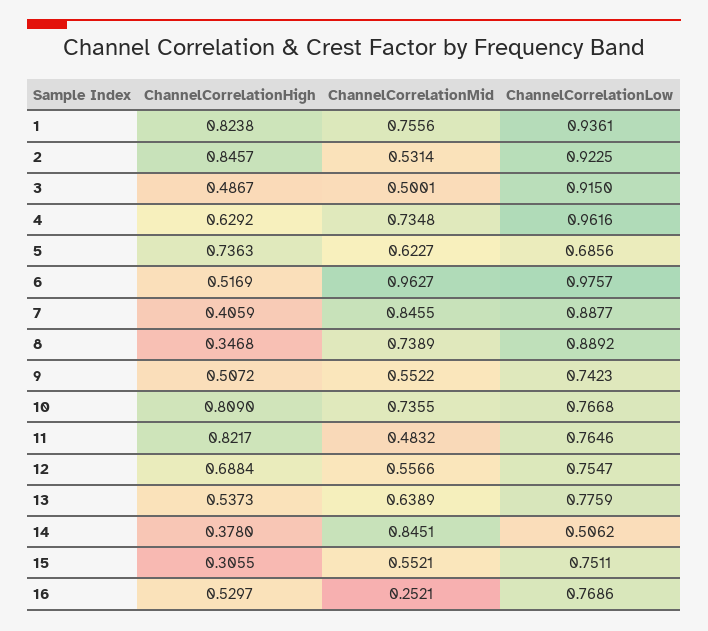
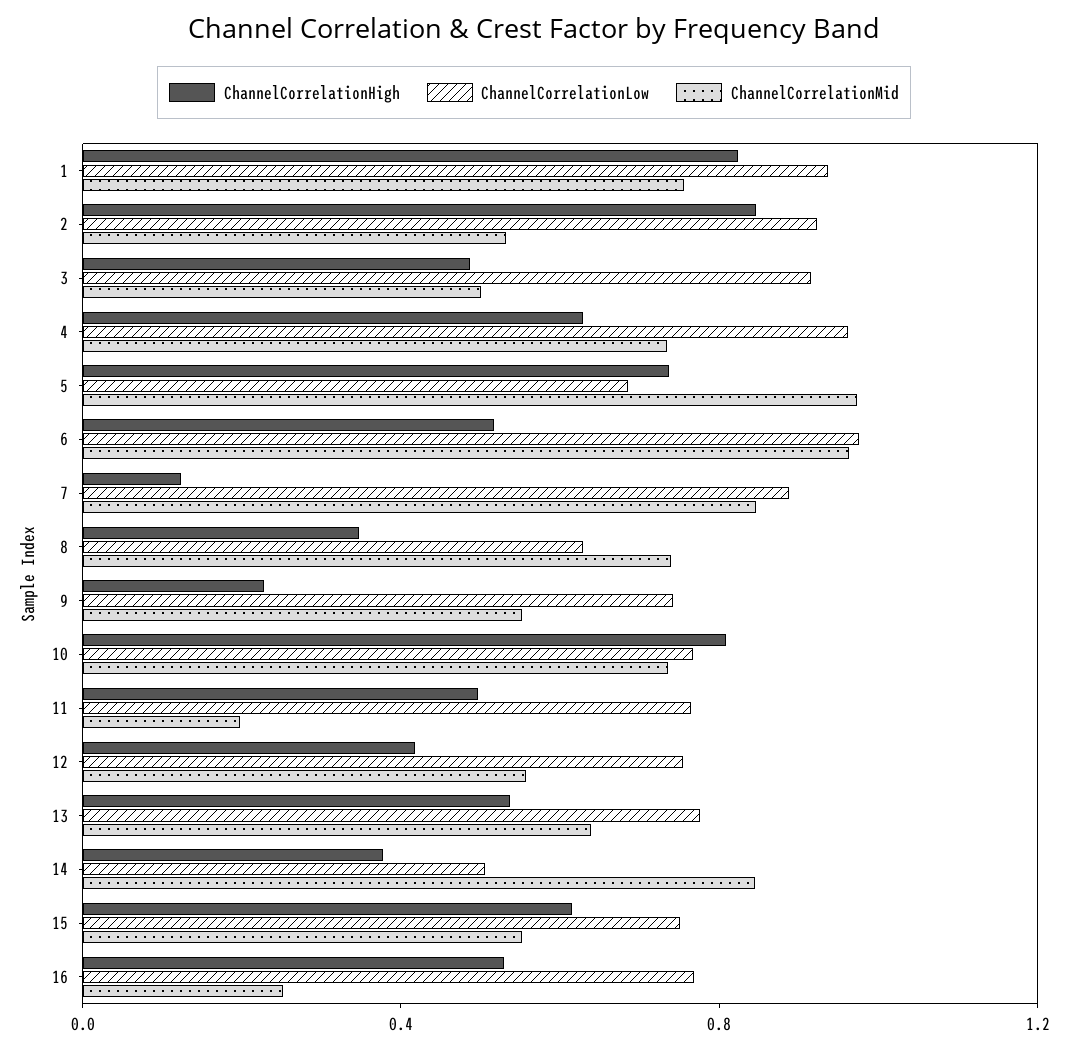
  {
    "ChannelCorrelationHigh": {
      "1": 0.8238,
      "2": 0.8457,
      "3": 0.4867,
      "4": 0.6292,
      "5": 0.7363,
      "6": 0.5169,
-     "7": 0.4059,
+     "7": 0.1,
      "8": 0.3468,
-     "9": 0.5072,
+     "9": 0.2,
      "10": 0.809,
-     "11": 0.8217,
+     "11": 0.5,
-     "12": 0.6884,
+     "12": 0.4,
      "13": 0.5373,
      "14": 0.378,
-     "15": 0.3055,
+     "15": 0.6,
      "16": 0.5297
    },
    "ChannelCorrelationMid": {
      "1": 0.7556,
      "2": 0.5314,
      "3": 0.5001,
      "4": 0.7348,
-     "5": 0.6227,
+     "5": 1,
      "6": 0.9627,
      "7": 0.8455,
      "8": 0.7389,
      "9": 0.5522,
      "10": 0.7355,
-     "11": 0.4832,
+     "11": 0.2,
      "12": 0.5566,
      "13": 0.6389,
      "14": 0.8451,
      "15": 0.5521,
      "16": 0.2521
    },
    "ChannelCorrelationLow": {
      "1": 0.9361,
      "2": 0.9225,
      "3": 0.915,
      "4": 0.9616,
      "5": 0.6856,
      "6": 0.9757,
      "7": 0.8877,
-     "8": 0.8892,
+     "8": 0.6,
      "9": 0.7423,
      "10": 0.7668,
      "11": 0.7646,
      "12": 0.7547,
      "13": 0.7759,
      "14": 0.5062,
      "15": 0.7511,
      "16": 0.7686
    }
  }

